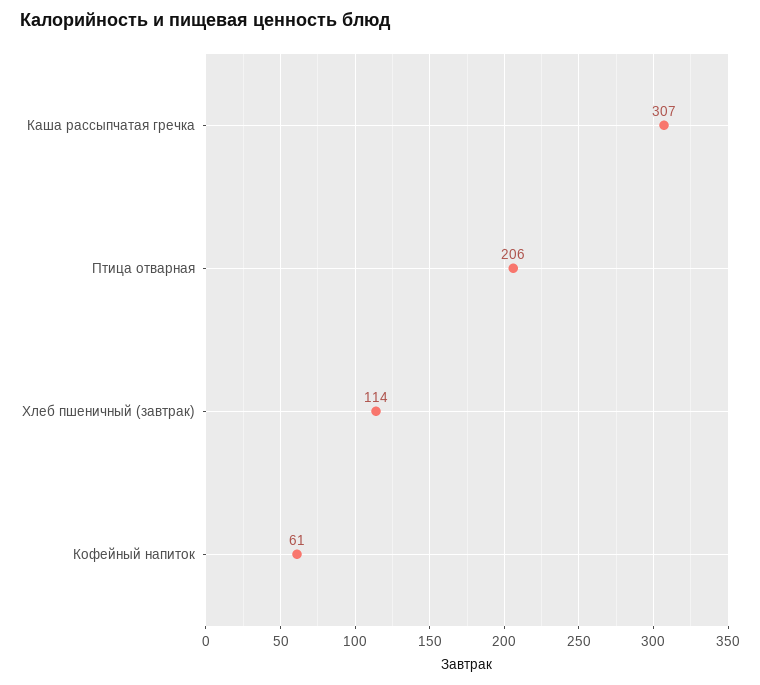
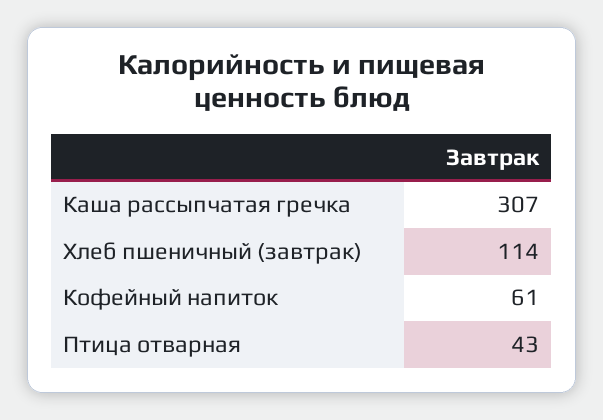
  {
    "Каша рассыпчатая гречка": 307,
-   "Птица отварная": 206,
+   "Птица отварная": 43,
    "Хлеб пшеничный (завтрак)": 114,
    "Кофейный напиток": 61
  }

